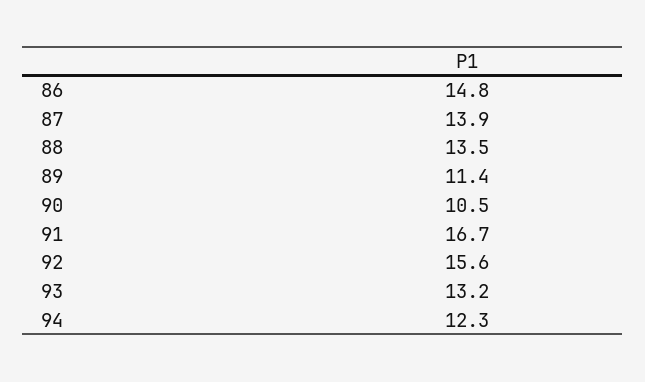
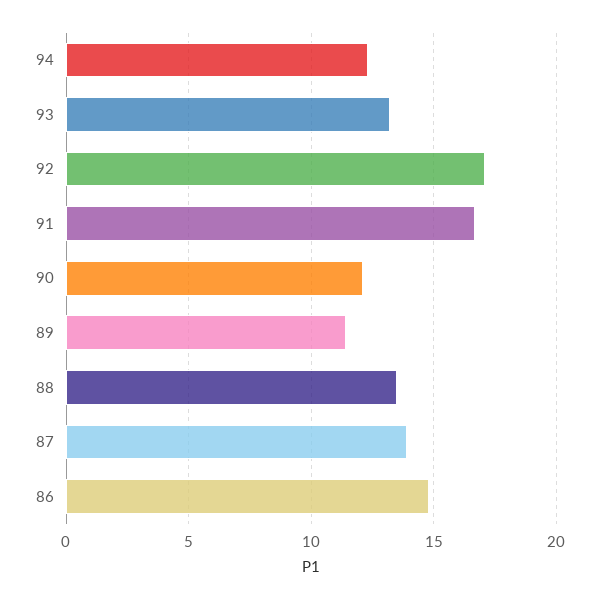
  {
    "86": 14.8,
    "87": 13.9,
    "88": 13.5,
    "89": 11.4,
-   "90": 10.5,
+   "90": 12,
    "91": 16.7,
-   "92": 15.6,
+   "92": 17,
    "93": 13.2,
    "94": 12.3
  }

